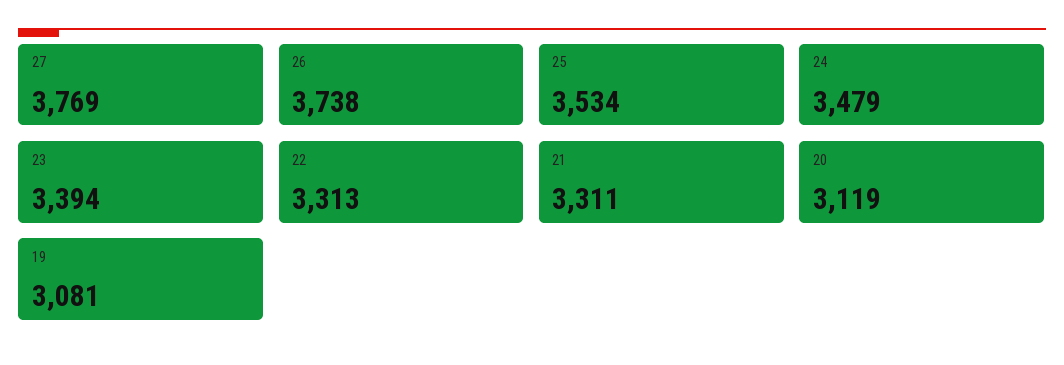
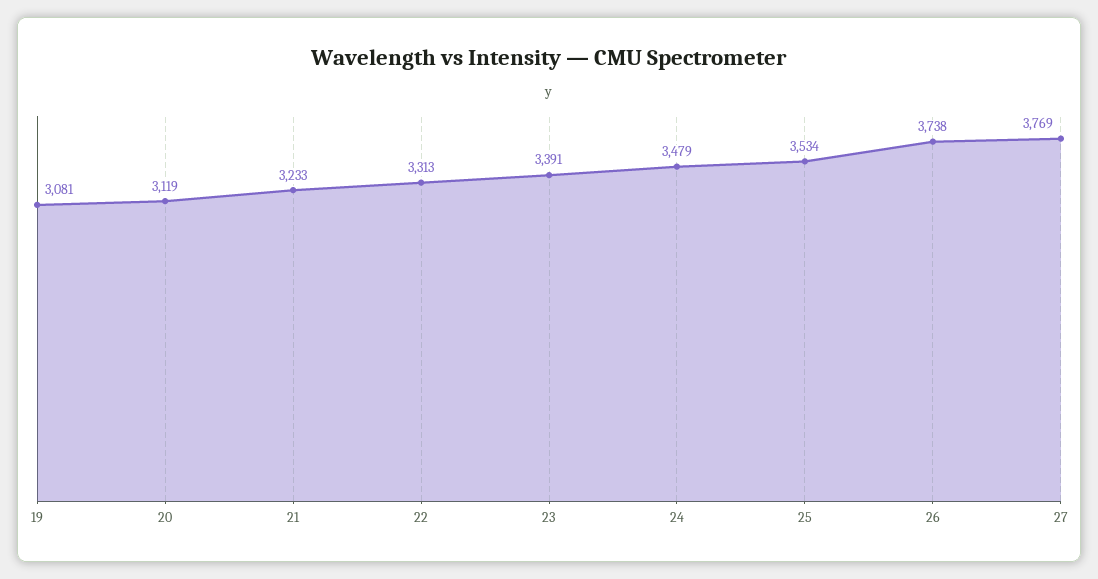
  {
    "27": 3769,
    "26": 3738,
    "25": 3534,
    "24": 3479,
-   "23": 3394,
+   "23": 3391,
    "22": 3313,
-   "21": 3311,
+   "21": 3233,
    "20": 3119,
    "19": 3081
  }

